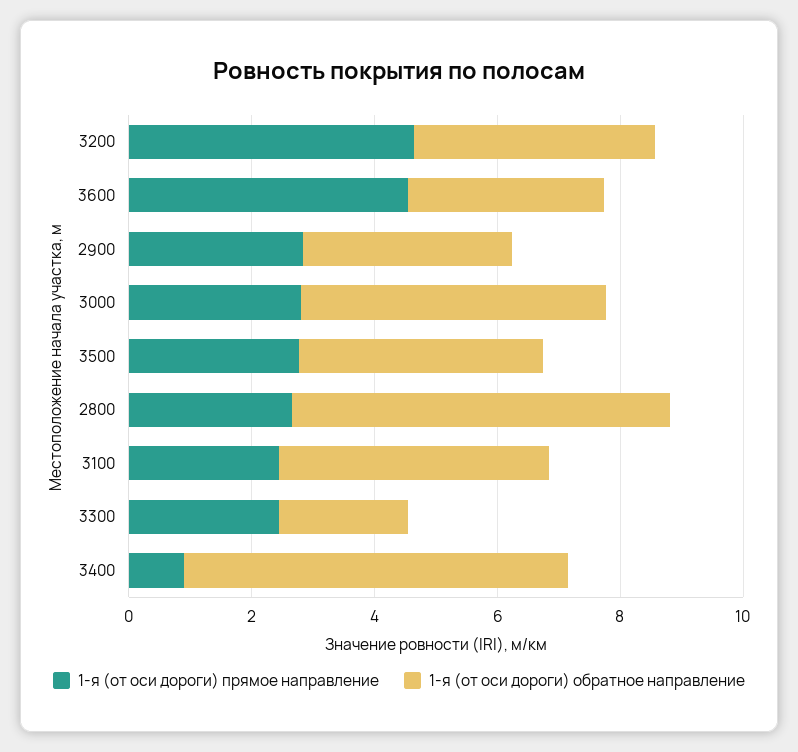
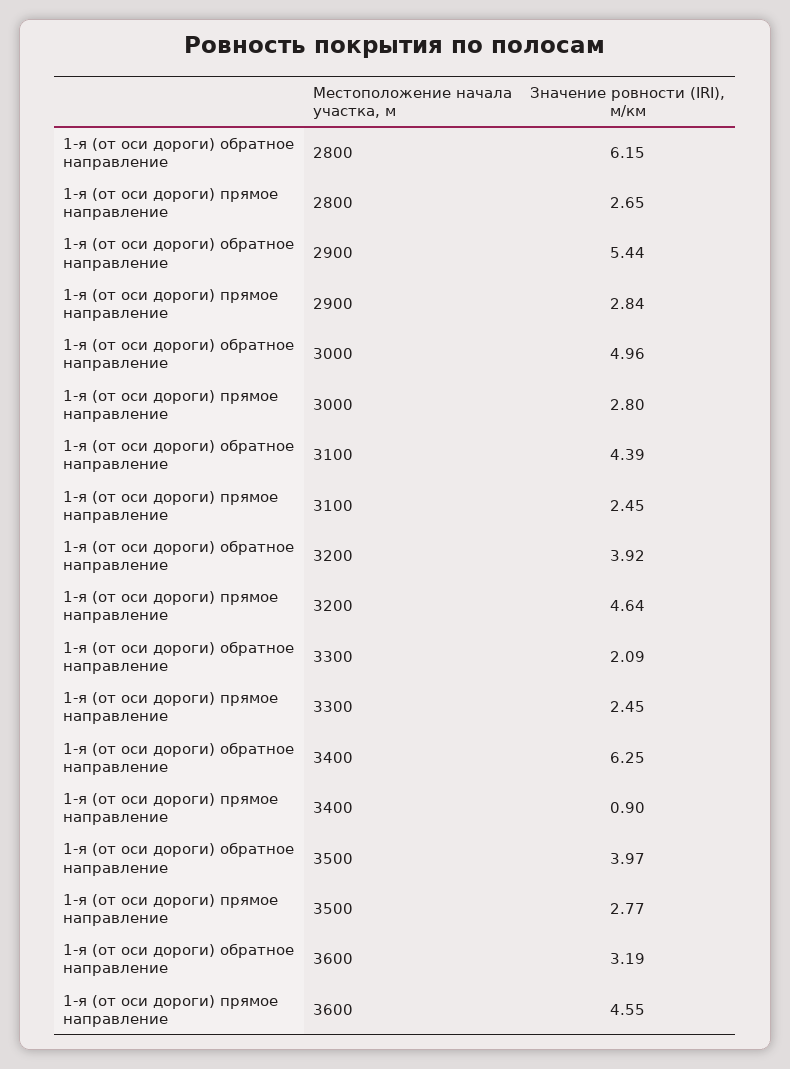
  {
    "1-я (от оси дороги) прямое направление": {
      "3200": 4.64,
      "3600": 4.55,
      "2900": 2.84,
      "3000": 2.8,
      "3500": 2.77,
      "2800": 2.65,
      "3100": 2.45,
      "3300": 2.45,
      "3400": 0.9
    },
    "1-я (от оси дороги) обратное направление": {
      "3200": 3.92,
      "3600": 3.19,
-     "2900": 3.5,
+     "2900": 5.44,
      "3000": 4.96,
      "3500": 3.97,
      "2800": 6.15,
      "3100": 4.39,
      "3300": 2.09,
      "3400": 6.25
    }
  }

